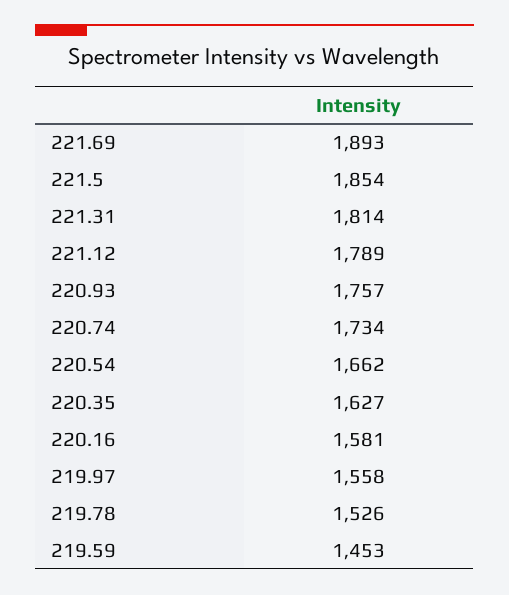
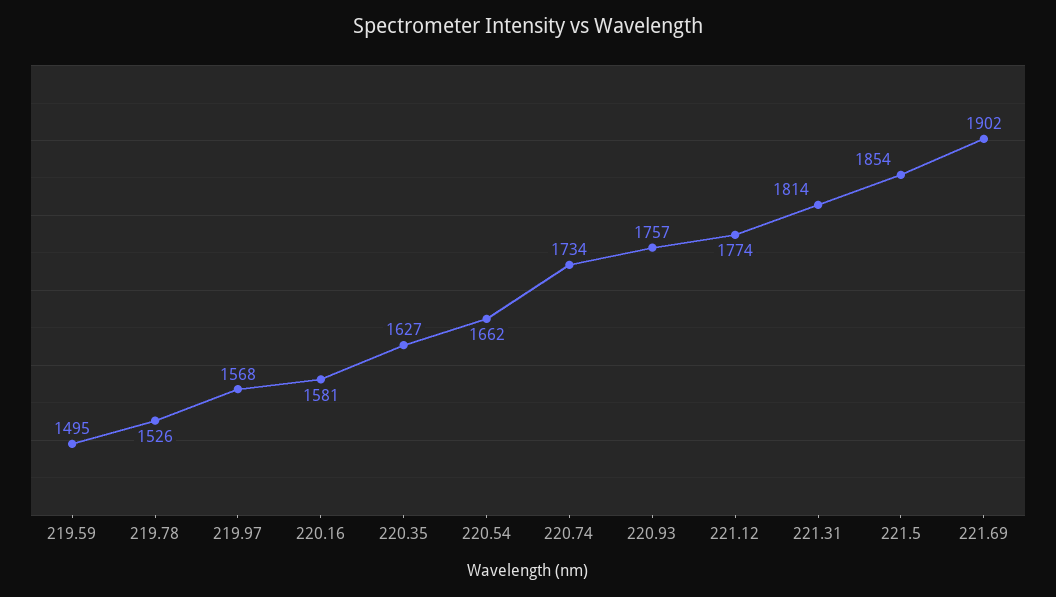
  {
-   "221.69": 1893,
+   "221.69": 1902,
    "221.5": 1854,
    "221.31": 1814,
-   "221.12": 1789,
+   "221.12": 1774,
    "220.93": 1757,
    "220.74": 1734,
    "220.54": 1662,
    "220.35": 1627,
    "220.16": 1581,
-   "219.97": 1558,
+   "219.97": 1568,
    "219.78": 1526,
-   "219.59": 1453
+   "219.59": 1495
  }

